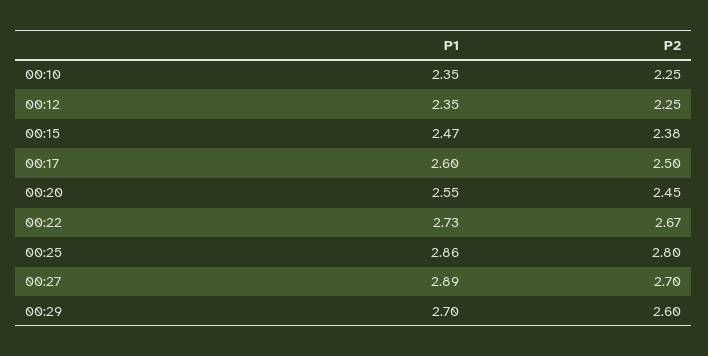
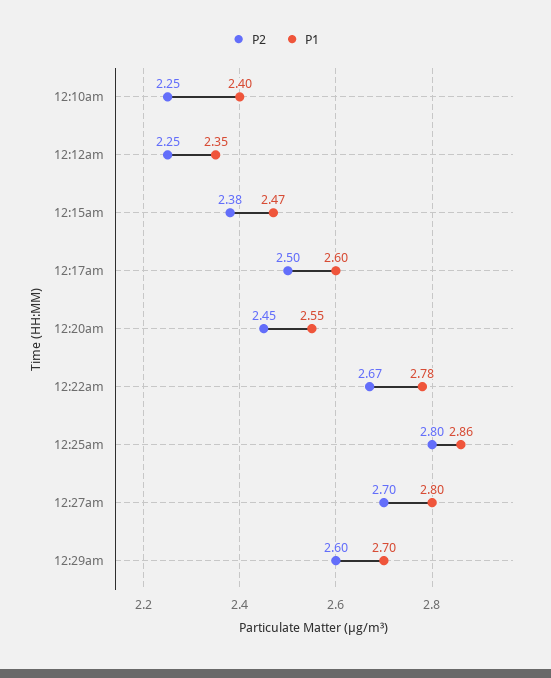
  {
    "P1": {
-     "00:10": 2.35,
+     "00:10": 2.4,
      "00:12": 2.35,
      "00:15": 2.47,
      "00:17": 2.6,
      "00:20": 2.55,
-     "00:22": 2.73,
+     "00:22": 2.78,
      "00:25": 2.86,
-     "00:27": 2.89,
+     "00:27": 2.8,
      "00:29": 2.7
    },
    "P2": {
      "00:10": 2.25,
      "00:12": 2.25,
      "00:15": 2.38,
      "00:17": 2.5,
      "00:20": 2.45,
      "00:22": 2.67,
      "00:25": 2.8,
      "00:27": 2.7,
      "00:29": 2.6
    }
  }

